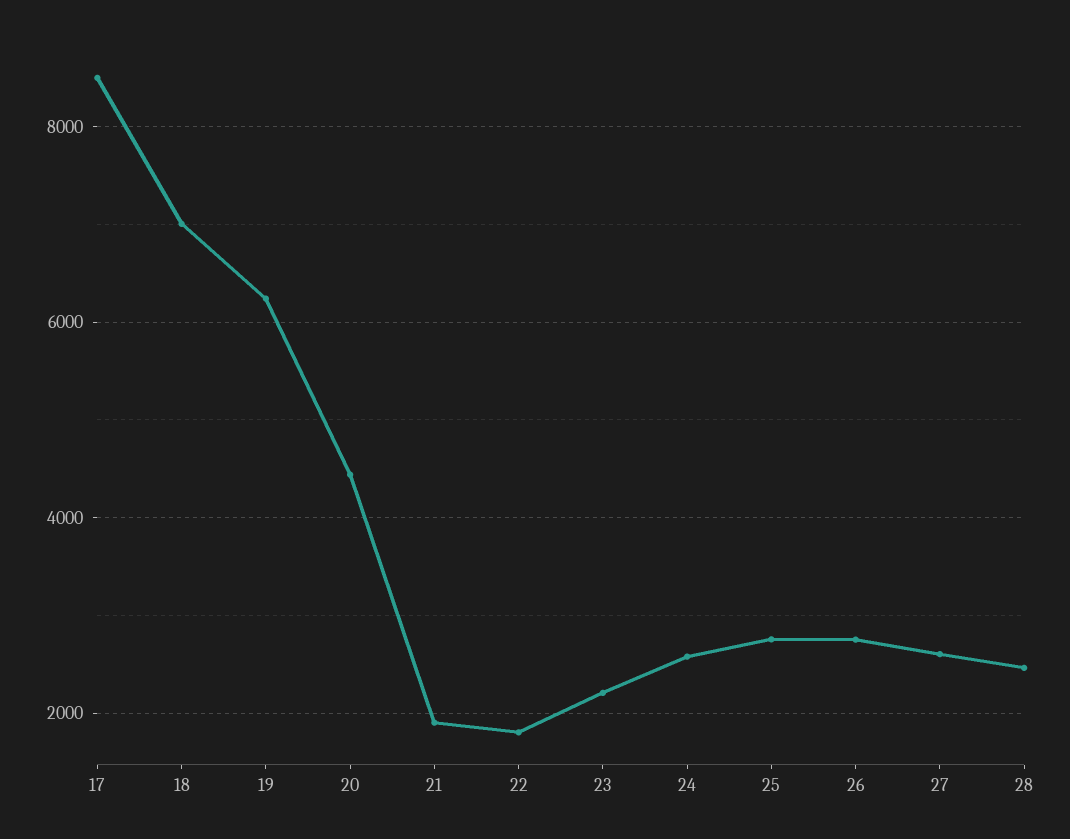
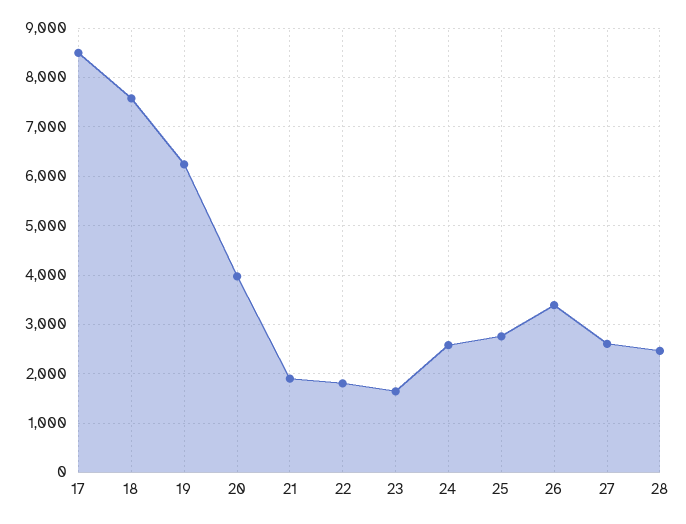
  {
    "17": 8600,
-   "18": 7000,
+   "18": 7600,
    "19": 6200,
-   "20": 4400,
+   "20": 4000,
    "21": 2000,
    "22": 1800,
-   "23": 2200,
+   "23": 1600,
    "24": 2600,
    "25": 2800,
-   "26": 2800,
+   "26": 3400,
    "27": 2600,
    "28": 2400
  }

